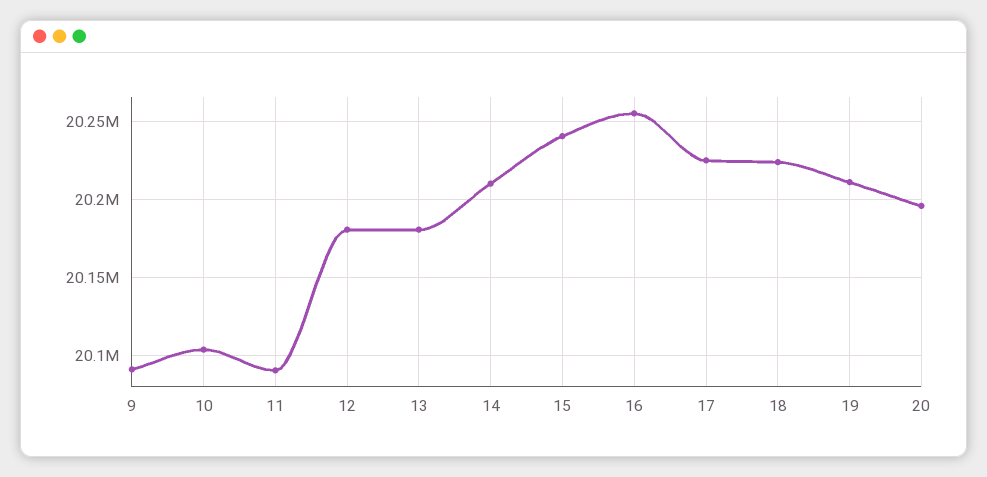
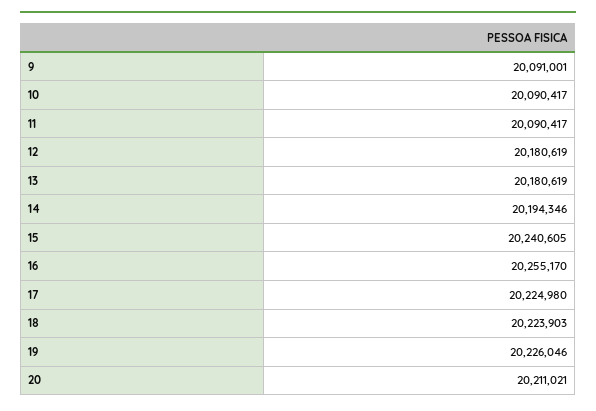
  {
    "9": 20091001,
-   "10": 20105000,
+   "10": 20090417,
    "11": 20090417,
    "12": 20180619,
    "13": 20180619,
-   "14": 20210000,
+   "14": 20194346,
    "15": 20240605,
    "16": 20255170,
    "17": 20224980,
    "18": 20223903,
-   "19": 20210000,
+   "19": 20226046,
-   "20": 20195000
+   "20": 20211021
  }

